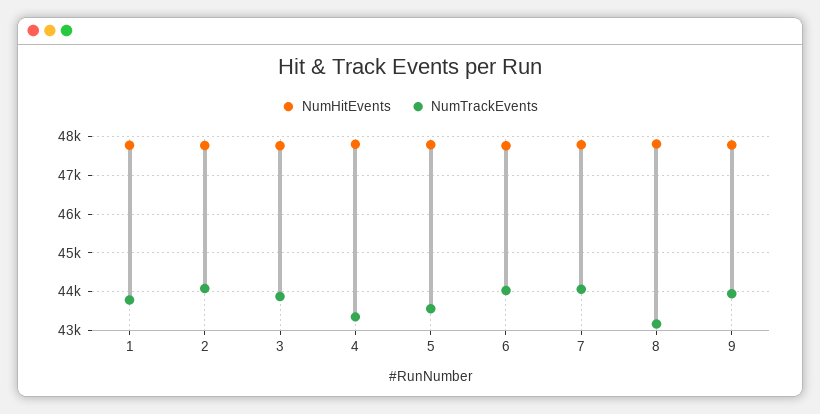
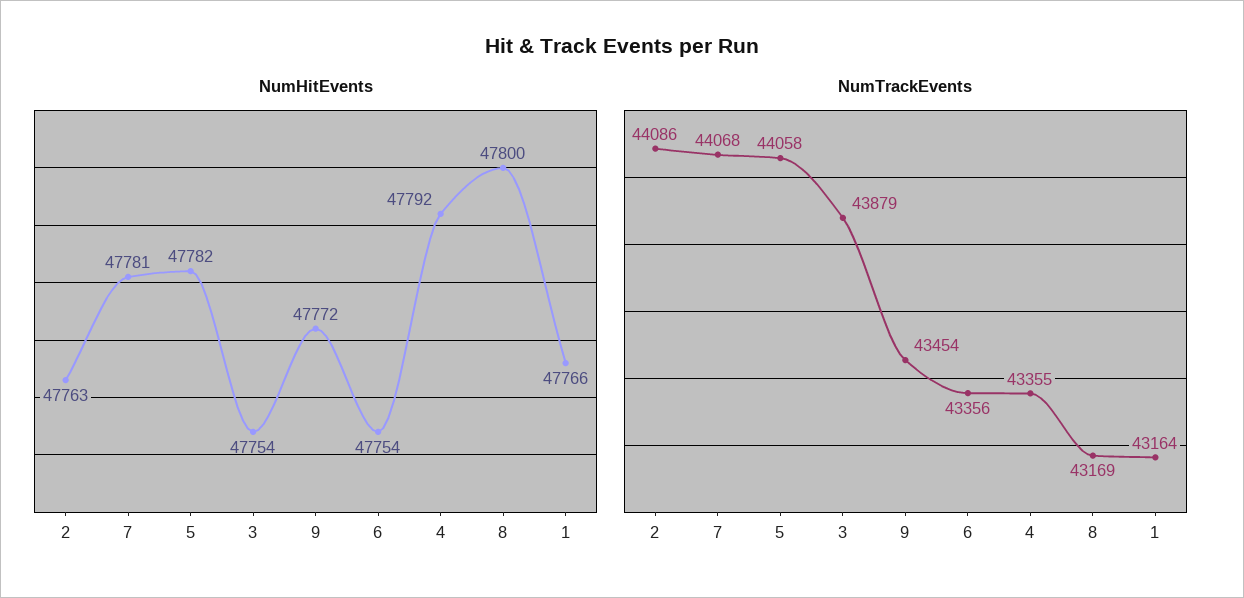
  {
    "NumHitEvents": {
      "1": 47766,
      "2": 47763,
      "3": 47754,
      "4": 47792,
      "5": 47782,
      "6": 47754,
      "7": 47781,
      "8": 47800,
      "9": 47772
    },
    "NumTrackEvents": {
-     "1": 43800,
+     "1": 43164,
      "2": 44086,
      "3": 43879,
      "4": 43355,
-     "5": 43600,
+     "5": 44058,
-     "6": 44000,
+     "6": 43356,
      "7": 44068,
      "8": 43169,
-     "9": 44000
+     "9": 43454
    }
  }

